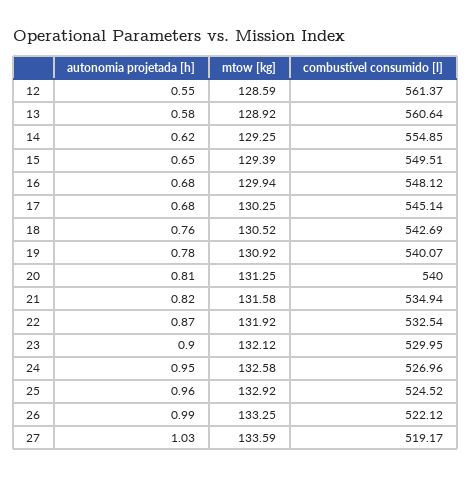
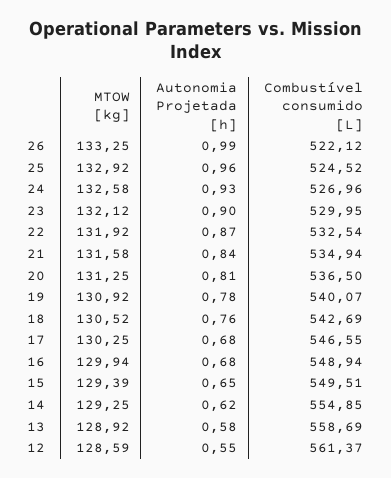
  {
    "autonomia projetada [h]": {
      "12": 0.55,
      "13": 0.58,
      "14": 0.62,
      "15": 0.65,
      "16": 0.68,
      "17": 0.68,
      "18": 0.76,
      "19": 0.78,
      "20": 0.81,
-     "21": 0.82,
+     "21": 0.84,
      "22": 0.87,
      "23": 0.9,
-     "24": 0.95,
+     "24": 0.93,
      "25": 0.96,
-     "26": 0.99,
+     "26": 0.99
-     "27": 1.03
    },
    "mtow [kg]": {
      "12": 128.59,
      "13": 128.92,
      "14": 129.25,
      "15": 129.39,
      "16": 129.94,
      "17": 130.25,
      "18": 130.52,
      "19": 130.92,
      "20": 131.25,
      "21": 131.58,
      "22": 131.92,
      "23": 132.12,
      "24": 132.58,
      "25": 132.92,
-     "26": 133.25,
+     "26": 133.25
-     "27": 133.59
    },
    "combustível consumido [l]": {
      "12": 561.37,
-     "13": 560.64,
+     "13": 558.69,
      "14": 554.85,
      "15": 549.51,
-     "16": 548.12,
+     "16": 548.94,
-     "17": 545.14,
+     "17": 546.55,
      "18": 542.69,
      "19": 540.07,
-     "20": 540,
+     "20": 536.5,
      "21": 534.94,
      "22": 532.54,
      "23": 529.95,
      "24": 526.96,
      "25": 524.52,
-     "26": 522.12,
+     "26": 522.12
-     "27": 519.17
    }
  }

